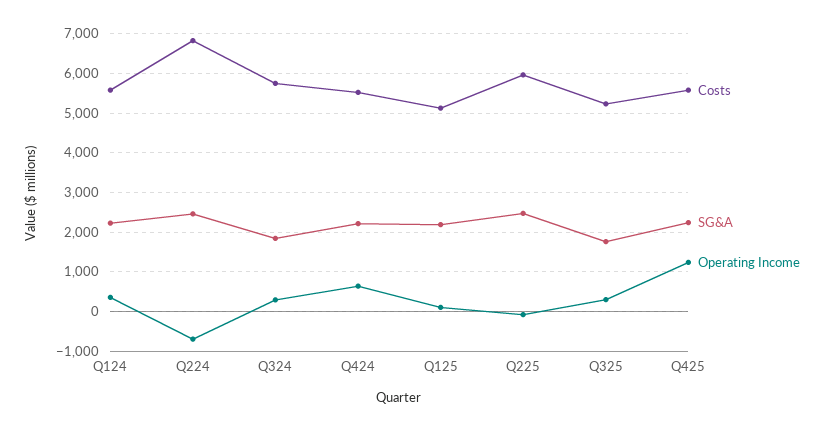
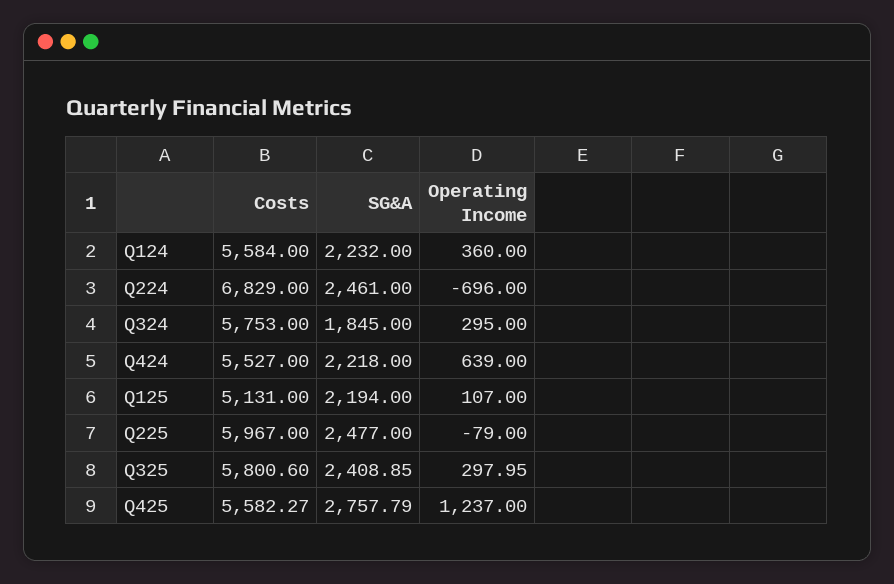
  {
    "Costs": {
      "Q124": 5584,
      "Q224": 6829,
      "Q324": 5753,
      "Q424": 5527,
      "Q125": 5131,
      "Q225": 5967,
-     "Q325": 5200,
+     "Q325": 5800.6,
      "Q425": 5582.27
    },
    "SG&A": {
      "Q124": 2232,
      "Q224": 2461,
      "Q324": 1845,
      "Q424": 2218,
      "Q125": 2194,
      "Q225": 2477,
-     "Q325": 1800,
+     "Q325": 2408.85,
-     "Q425": 2200
+     "Q425": 2757.79
    },
    "Operating Income": {
      "Q124": 360,
      "Q224": -696,
      "Q324": 295,
      "Q424": 639,
      "Q125": 107,
      "Q225": -79,
      "Q325": 297.95,
      "Q425": 1237
    }
  }

